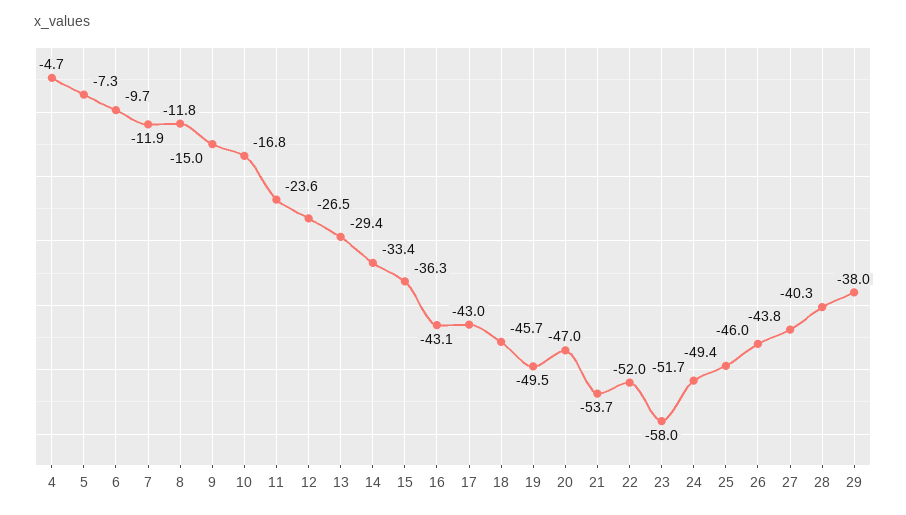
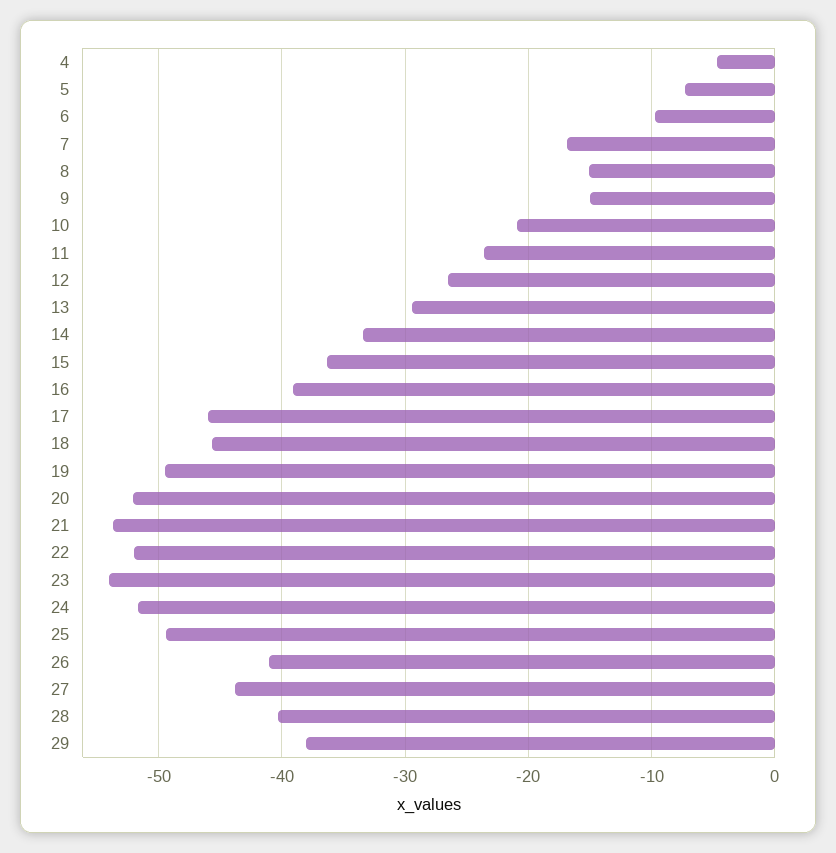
  {
    "4": -4.7,
    "5": -7.3,
    "6": -9.7,
-   "7": -11.9,
+   "7": -17,
-   "8": -11.8,
+   "8": -15,
    "9": -15,
-   "10": -16.8,
+   "10": -21,
    "11": -23.6,
    "12": -26.5,
    "13": -29.4,
    "14": -33.4,
    "15": -36.3,
-   "16": -43.1,
+   "16": -39,
-   "17": -43,
+   "17": -46,
    "18": -45.7,
    "19": -49.5,
-   "20": -47,
+   "20": -52,
    "21": -53.7,
    "22": -52,
-   "23": -58,
+   "23": -54,
    "24": -51.7,
    "25": -49.4,
-   "26": -46,
+   "26": -41,
    "27": -43.8,
    "28": -40.3,
    "29": -38
  }

